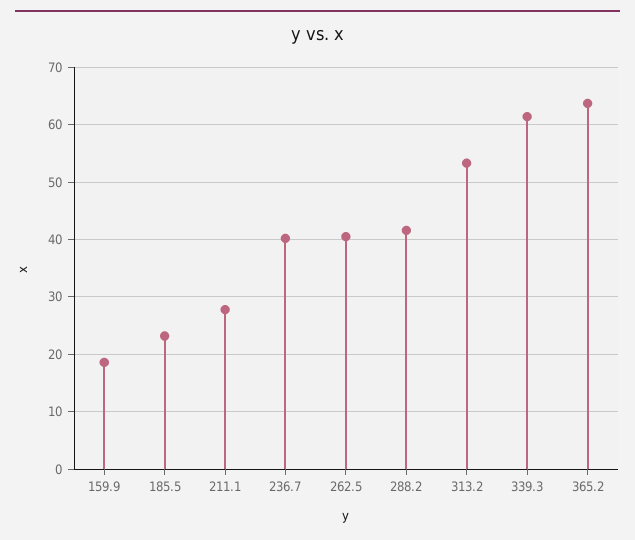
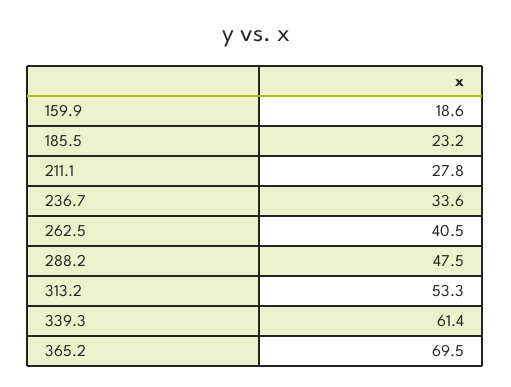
  {
    "159.9": 18.6,
    "185.5": 23.2,
    "211.1": 27.8,
-   "236.7": 40,
+   "236.7": 33.6,
    "262.5": 40.5,
-   "288.2": 42,
+   "288.2": 47.5,
    "313.2": 53.3,
    "339.3": 61.4,
-   "365.2": 64
+   "365.2": 69.5
  }

